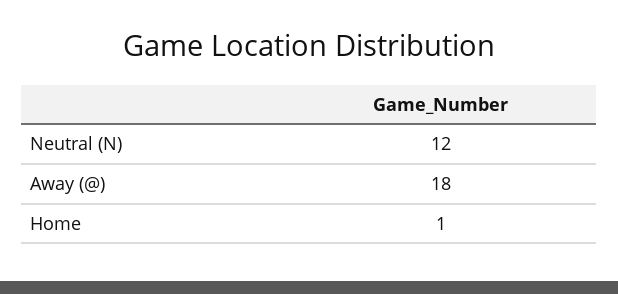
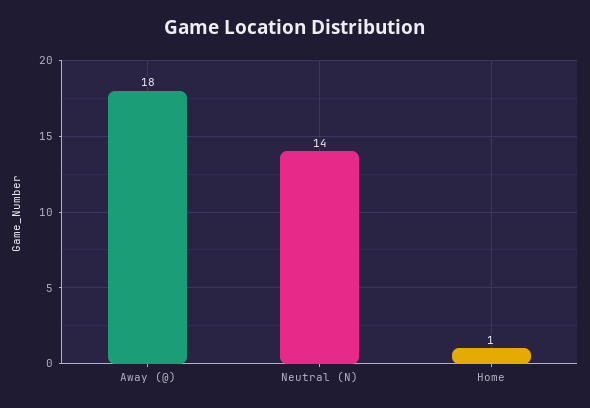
  {
-   "Neutral (N)": 12,
+   "Neutral (N)": 14,
    "Away (@)": 18,
    "Home": 1
  }

